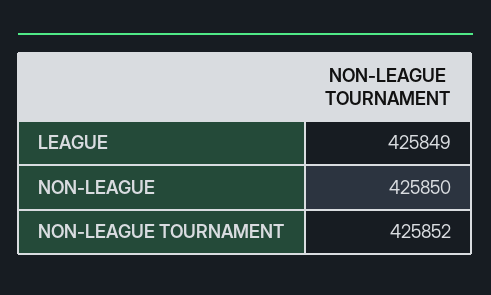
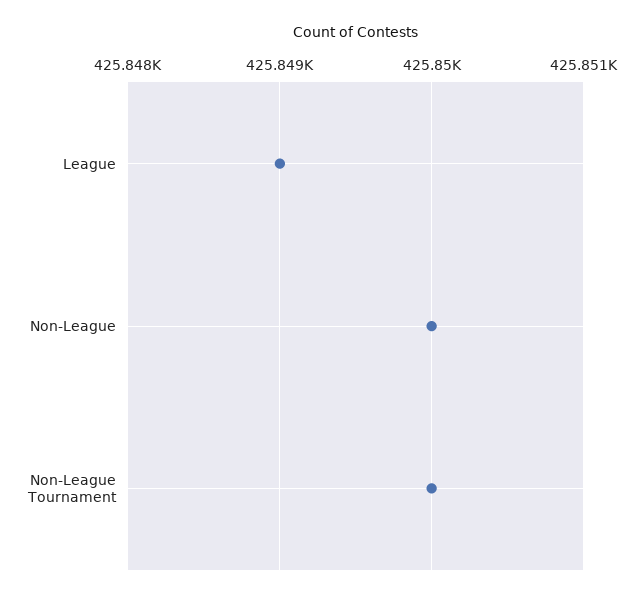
  {
    "LEAGUE": 425849,
    "NON-LEAGUE": 425850,
-   "NON-LEAGUE TOURNAMENT": 425852
+   "NON-LEAGUE TOURNAMENT": 425850
  }

